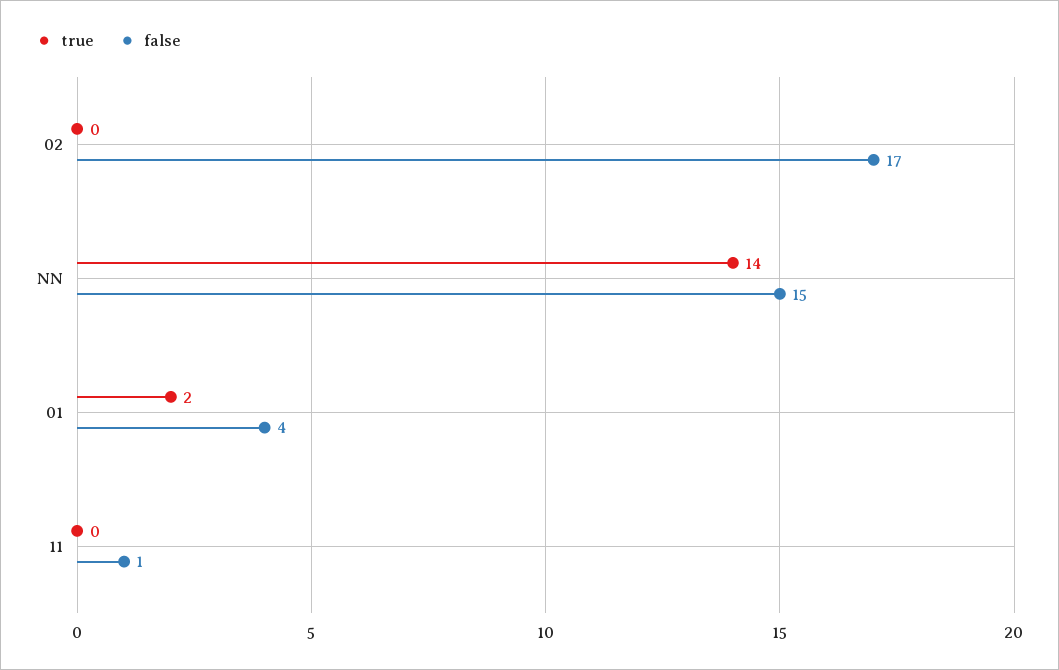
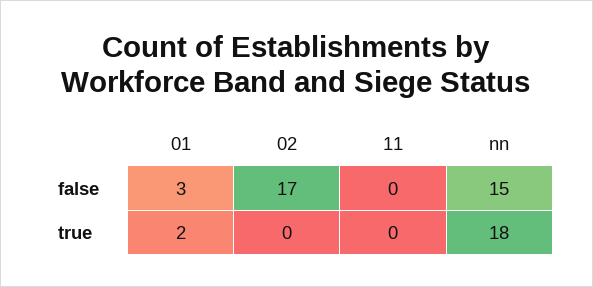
  {
    "true": {
      "02": 0,
-     "NN": 14,
+     "NN": 18,
      "01": 2,
      "11": 0
    },
    "false": {
      "02": 17,
      "NN": 15,
-     "01": 4,
+     "01": 3,
-     "11": 1
+     "11": 0
    }
  }

